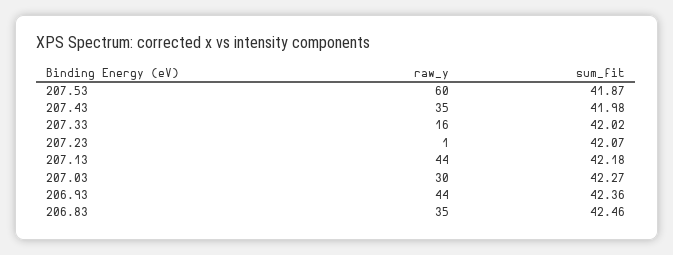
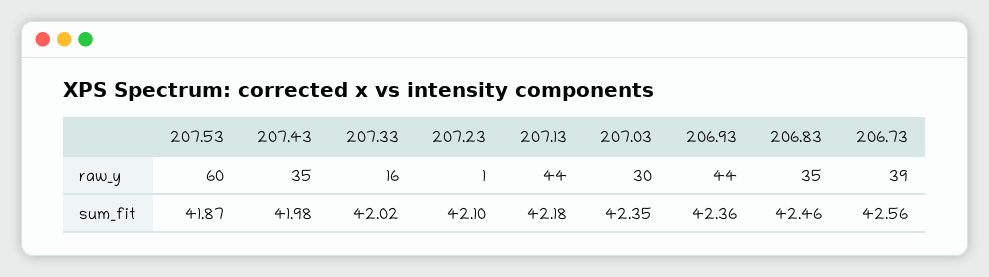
  {
    "raw_y": {
      "207.53": 60,
      "207.43": 35,
      "207.33": 16,
      "207.23": 1,
      "207.13": 44,
      "207.03": 30,
      "206.93": 44,
-     "206.83": 35
+     "206.83": 35,
+     "206.73": 39
    },
    "sum_fit": {
      "207.53": 41.87,
      "207.43": 41.98,
      "207.33": 42.02,
-     "207.23": 42.07,
+     "207.23": 42.1,
      "207.13": 42.18,
-     "207.03": 42.27,
+     "207.03": 42.35,
      "206.93": 42.36,
-     "206.83": 42.46
+     "206.83": 42.46,
+     "206.73": 42.56
    }
  }

